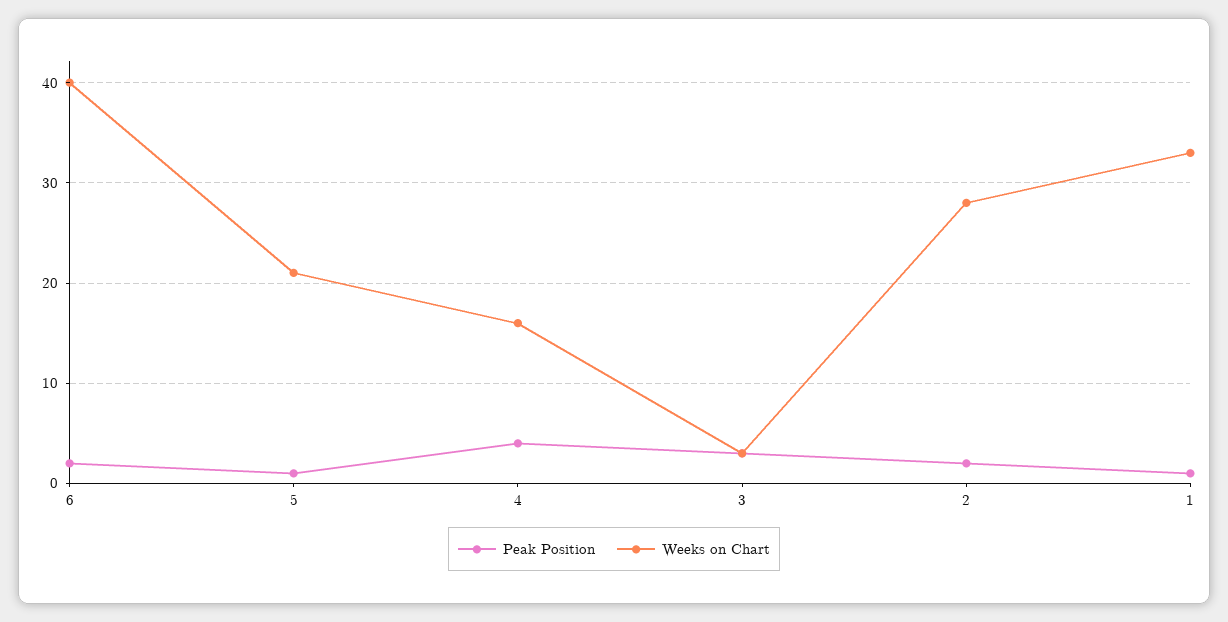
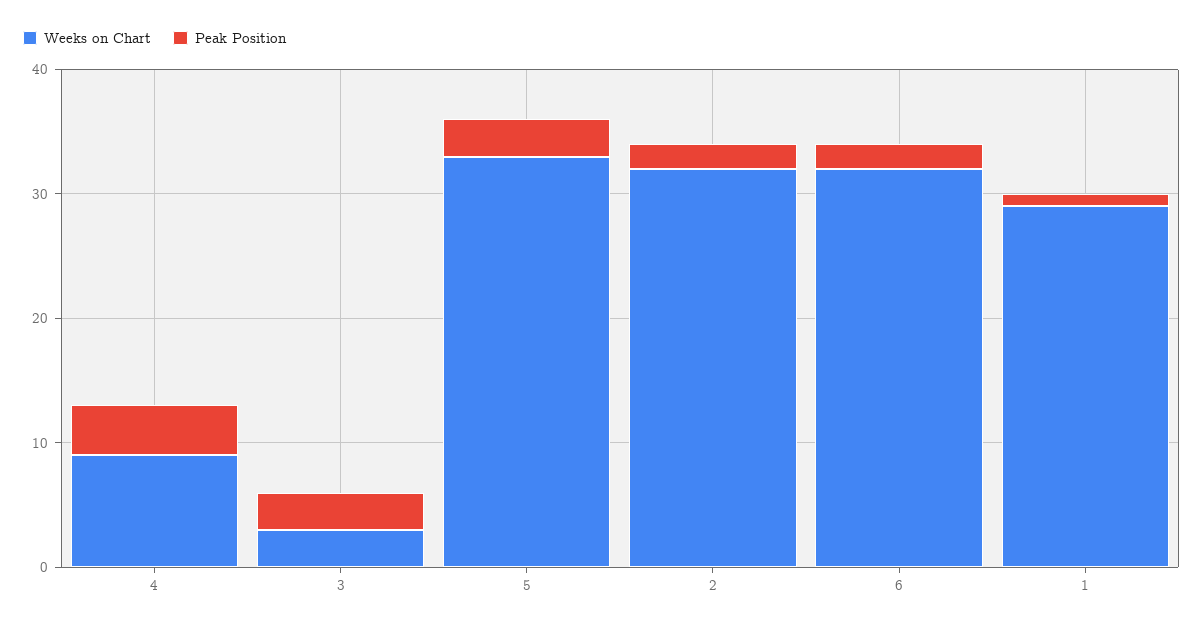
  {
    "Peak Position": {
      "6": 2,
-     "5": 1,
+     "5": 3,
      "4": 4,
      "3": 3,
      "2": 2,
      "1": 1
    },
    "Weeks on Chart": {
-     "6": 40,
+     "6": 32,
-     "5": 21,
+     "5": 33,
-     "4": 16,
+     "4": 9,
      "3": 3,
-     "2": 28,
+     "2": 32,
-     "1": 33
+     "1": 29
    }
  }

